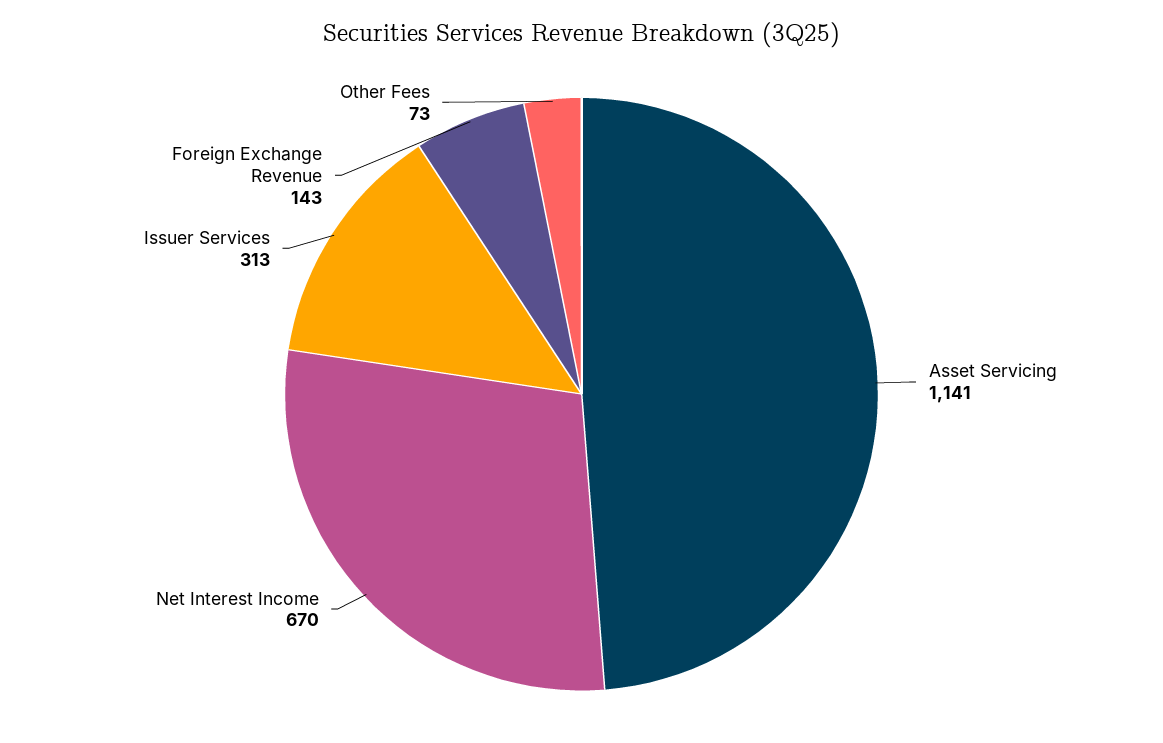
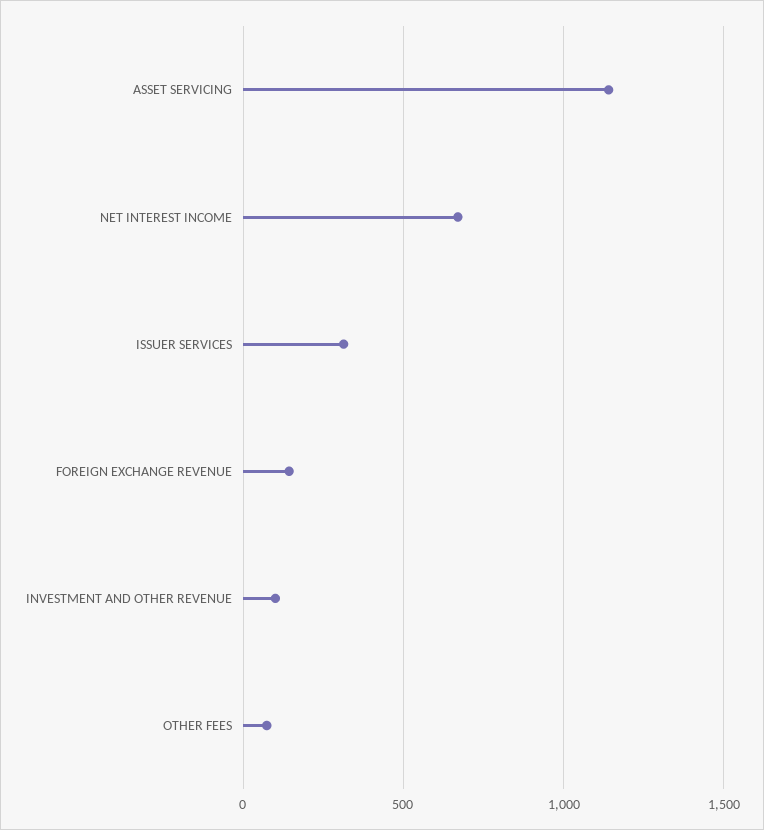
  {
    "Asset Servicing": 1141,
    "Net Interest Income": 670,
    "Issuer Services": 313,
    "Foreign Exchange Revenue": 143,
-   "Other Fees": 73
+   "Other Fees": 73,
+   "INVESTMENT AND OTHER REVENUE": 100
  }

